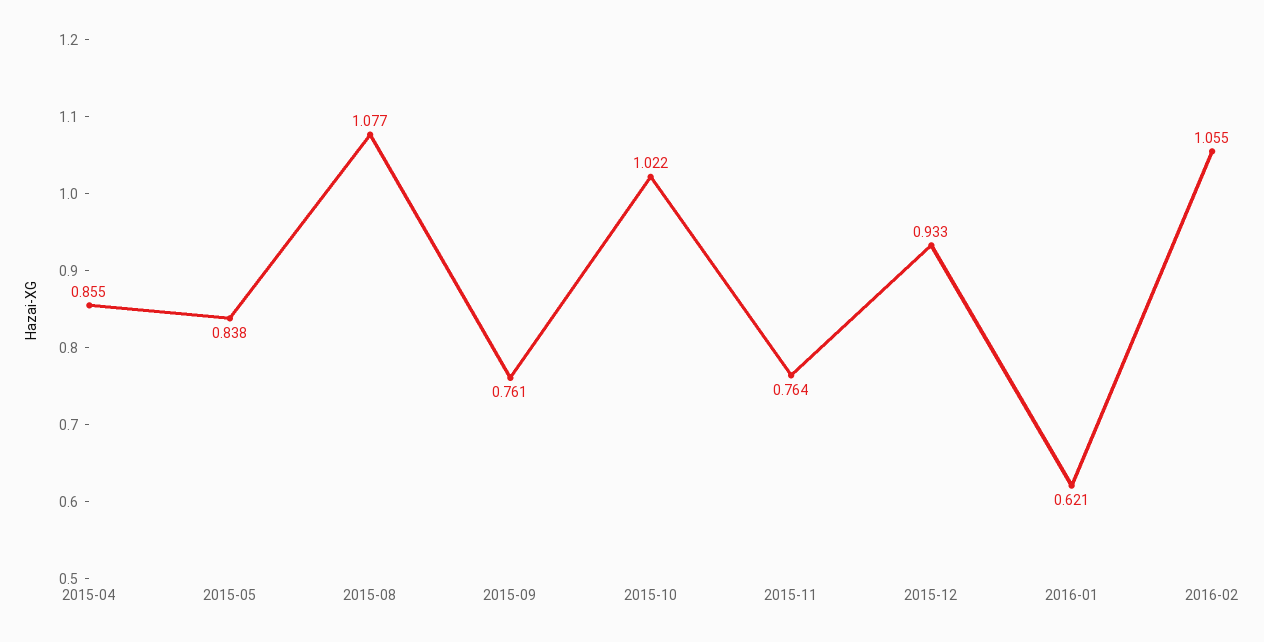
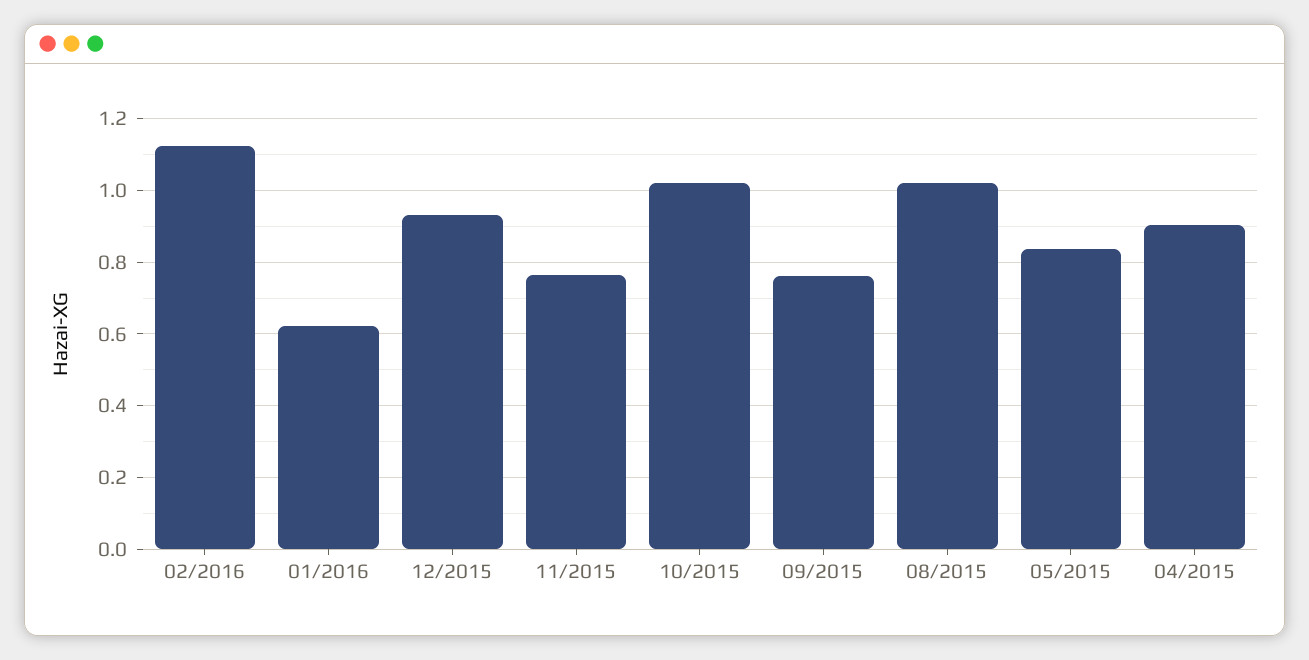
  {
-   "2015-04": 0.855,
+   "2015-04": 0.9,
    "2015-05": 0.838,
-   "2015-08": 1.077,
+   "2015-08": 1.02,
    "2015-09": 0.761,
    "2015-10": 1.022,
    "2015-11": 0.764,
    "2015-12": 0.933,
    "2016-01": 0.621,
-   "2016-02": 1.055
+   "2016-02": 1.12
  }

